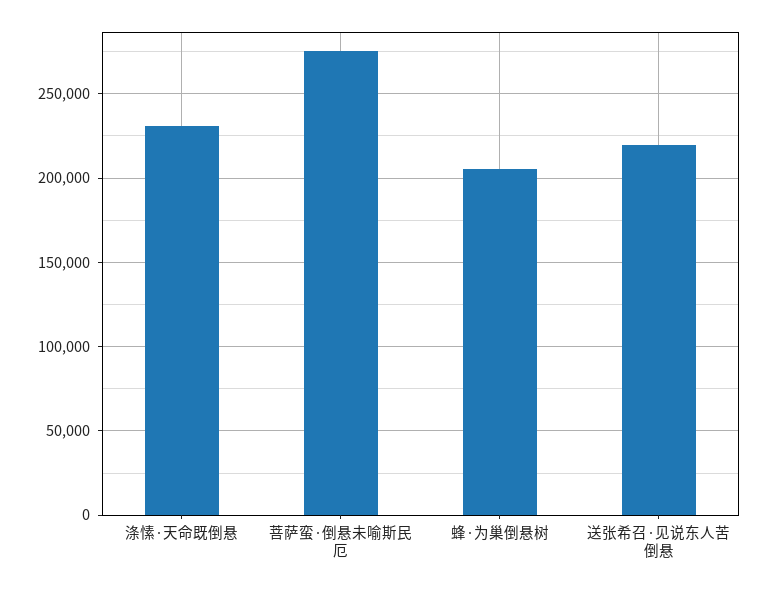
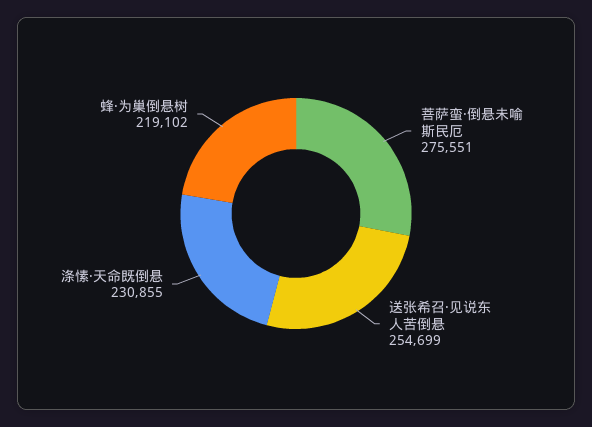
  {
    "涤愫·天命既倒悬": 230855,
    "菩萨蛮·倒悬未喻斯民厄": 275551,
-   "蜂·为巢倒悬树": 205000,
+   "蜂·为巢倒悬树": 219102,
-   "送张希召·见说东人苦倒悬": 220000
+   "送张希召·见说东人苦倒悬": 254699
  }

